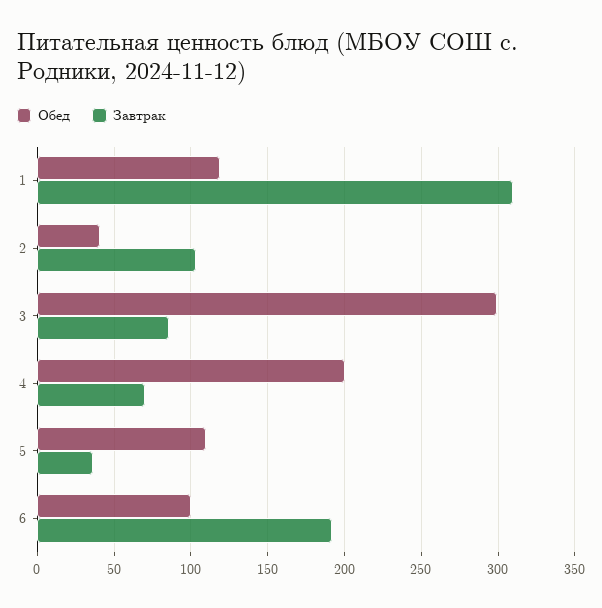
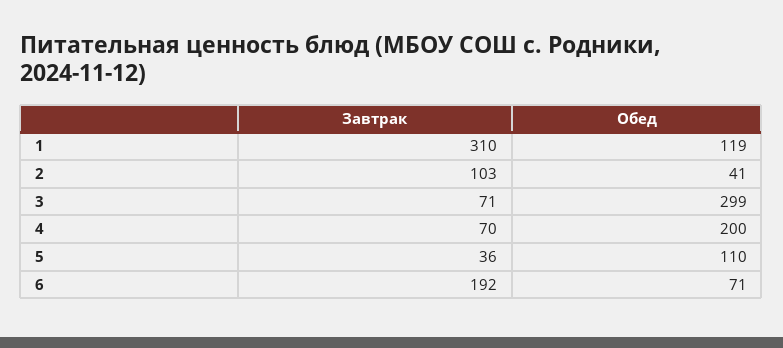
  {
    "Обед": {
      "1": 119,
      "2": 41,
      "3": 299,
      "4": 200,
      "5": 110,
-     "6": 100
+     "6": 71
    },
    "Завтрак": {
      "1": 310,
      "2": 103,
-     "3": 85,
+     "3": 71,
      "4": 70,
      "5": 36,
      "6": 192
    }
  }

